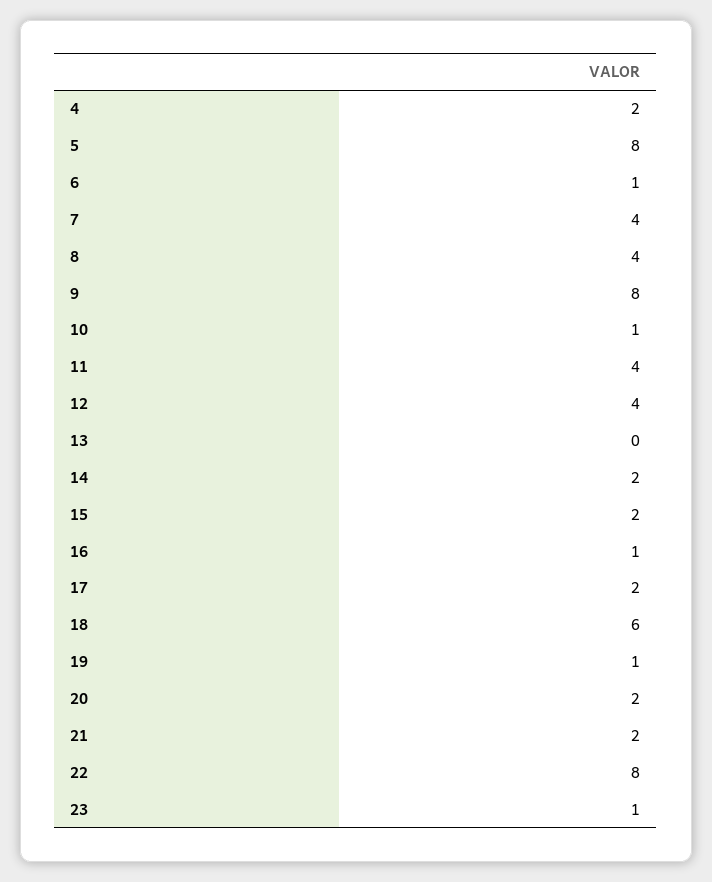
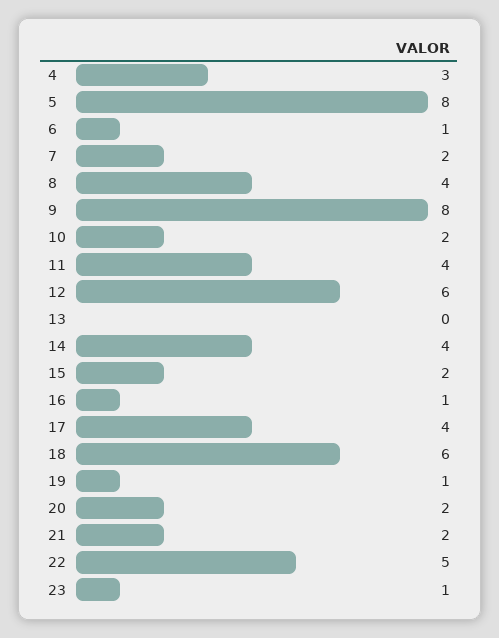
  {
-   "4": 2,
+   "4": 3,
    "5": 8,
    "6": 1,
-   "7": 4,
+   "7": 2,
    "8": 4,
    "9": 8,
-   "10": 1,
+   "10": 2,
    "11": 4,
-   "12": 4,
+   "12": 6,
    "13": 0,
-   "14": 2,
+   "14": 4,
    "15": 2,
    "16": 1,
-   "17": 2,
+   "17": 4,
    "18": 6,
    "19": 1,
    "20": 2,
    "21": 2,
-   "22": 8,
+   "22": 5,
    "23": 1
  }

